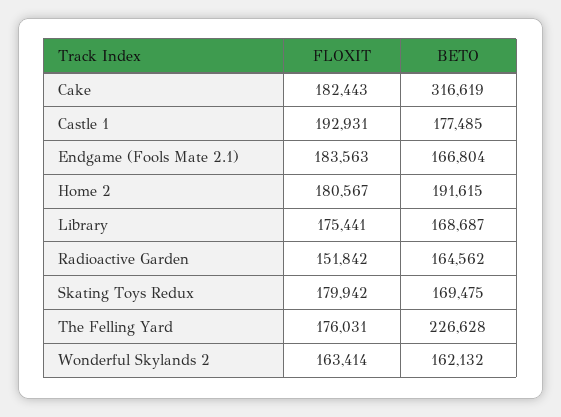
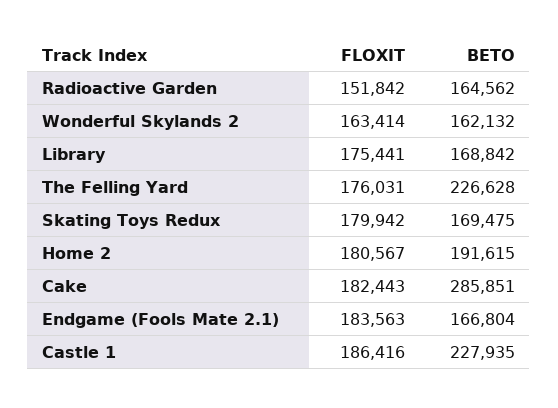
  {
    "FLOXIT": {
      "Cake": 182443,
-     "Castle 1": 192931,
+     "Castle 1": 186416,
      "Endgame (Fools Mate 2.1)": 183563,
      "Home 2": 180567,
      "Library": 175441,
      "Radioactive Garden": 151842,
      "Skating Toys Redux": 179942,
      "The Felling Yard": 176031,
      "Wonderful Skylands 2": 163414
    },
    "BETO": {
-     "Cake": 316619,
+     "Cake": 285851,
-     "Castle 1": 177485,
+     "Castle 1": 227935,
      "Endgame (Fools Mate 2.1)": 166804,
      "Home 2": 191615,
-     "Library": 168687,
+     "Library": 168842,
      "Radioactive Garden": 164562,
      "Skating Toys Redux": 169475,
      "The Felling Yard": 226628,
      "Wonderful Skylands 2": 162132
    }
  }

